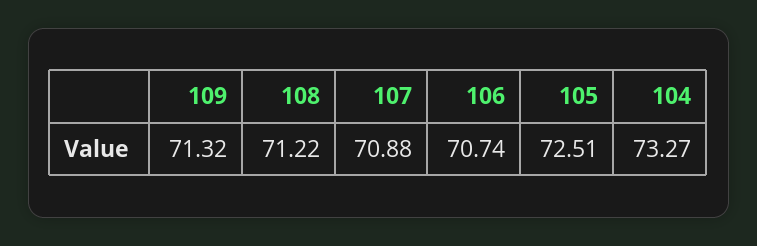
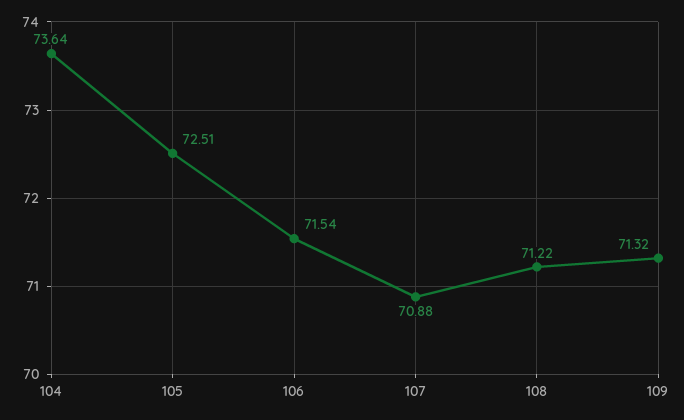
  {
    "109": 71.32,
    "108": 71.22,
    "107": 70.88,
-   "106": 70.74,
+   "106": 71.54,
    "105": 72.51,
-   "104": 73.27
+   "104": 73.64
  }

